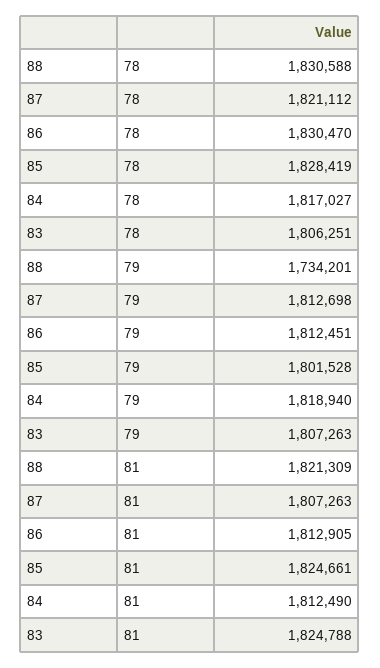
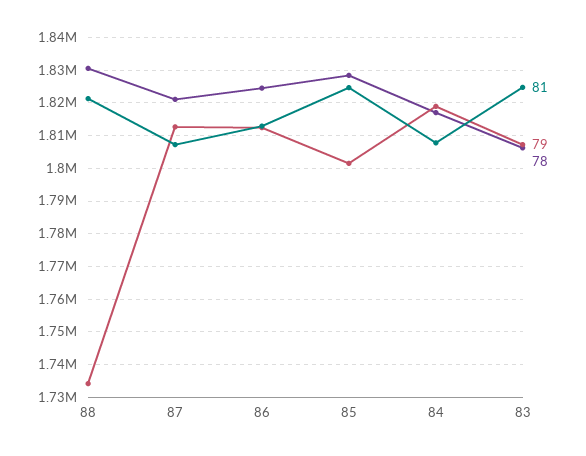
  {
    "78": {
      "88": 1830588,
      "87": 1821112,
-     "86": 1830470,
+     "86": 1824000,
      "85": 1828419,
      "84": 1817027,
      "83": 1806251
    },
    "79": {
      "88": 1734201,
      "87": 1812698,
      "86": 1812451,
      "85": 1801528,
      "84": 1818940,
      "83": 1807263
    },
    "81": {
      "88": 1821309,
      "87": 1807263,
      "86": 1812905,
      "85": 1824661,
-     "84": 1812490,
+     "84": 1808000,
      "83": 1824788
    }
  }

